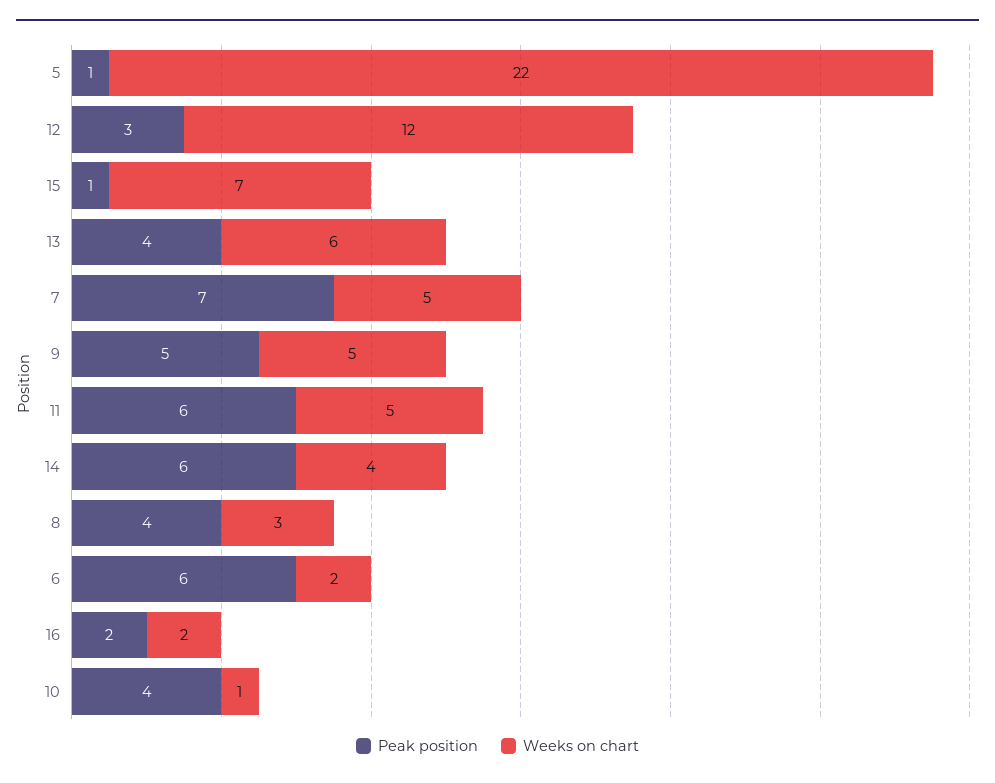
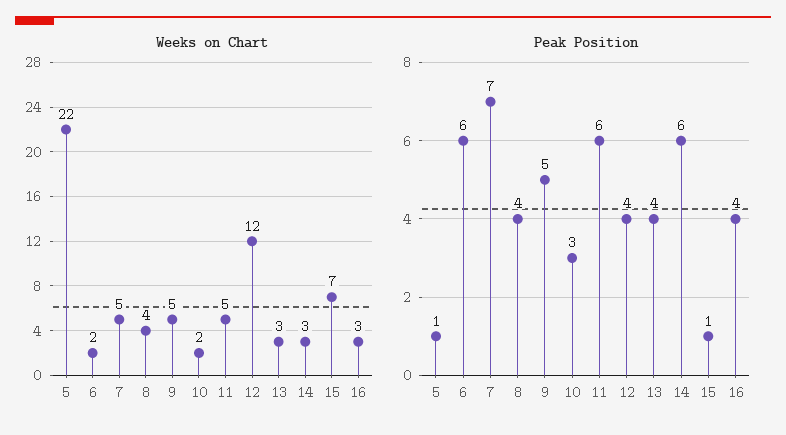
  {
    "Peak position": {
      "5": 1,
-     "12": 3,
+     "12": 4,
      "15": 1,
      "13": 4,
      "7": 7,
      "9": 5,
      "11": 6,
      "14": 6,
      "8": 4,
      "6": 6,
-     "16": 2,
+     "16": 4,
-     "10": 4
+     "10": 3
    },
    "Weeks on chart": {
      "5": 22,
      "12": 12,
      "15": 7,
-     "13": 6,
+     "13": 3,
      "7": 5,
      "9": 5,
      "11": 5,
-     "14": 4,
+     "14": 3,
-     "8": 3,
+     "8": 4,
      "6": 2,
-     "16": 2,
+     "16": 3,
-     "10": 1
+     "10": 2
    }
  }

